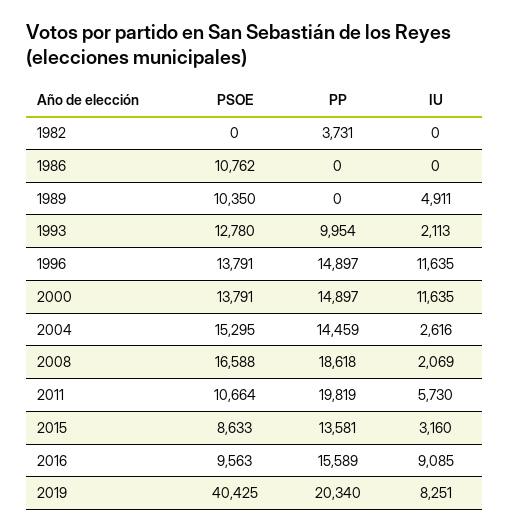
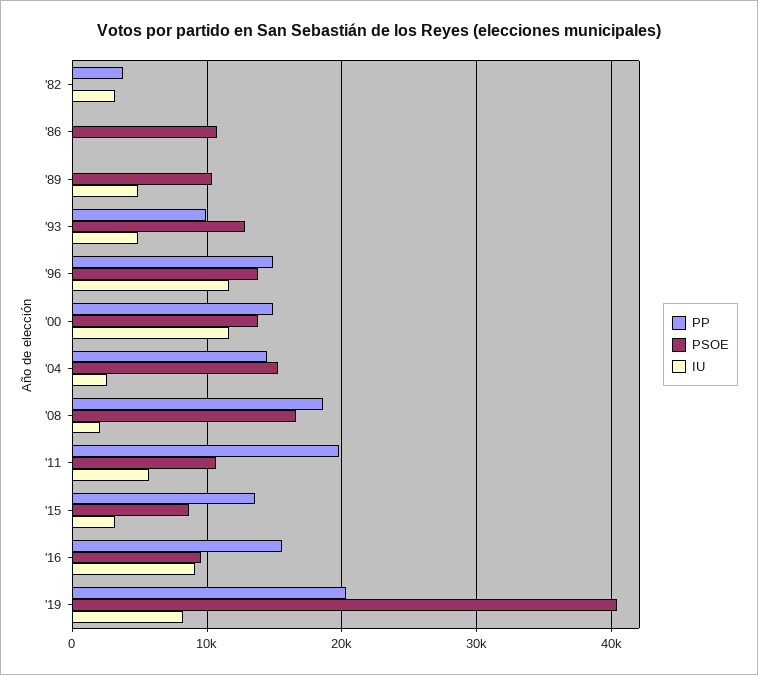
  {
    "PSOE": {
      "1982": 0,
      "1986": 10762,
      "1989": 10350,
      "1993": 12780,
      "1996": 13791,
      "2000": 13791,
      "2004": 15295,
      "2008": 16588,
      "2011": 10664,
      "2015": 8633,
      "2016": 9563,
      "2019": 40425
    },
    "PP": {
      "1982": 3731,
      "1986": 0,
      "1989": 0,
      "1993": 9954,
      "1996": 14897,
      "2000": 14897,
      "2004": 14459,
      "2008": 18618,
      "2011": 19819,
      "2015": 13581,
      "2016": 15589,
      "2019": 20340
    },
    "IU": {
-     "1982": 0,
+     "1982": 3000,
      "1986": 0,
      "1989": 4911,
-     "1993": 2113,
+     "1993": 5000,
      "1996": 11635,
      "2000": 11635,
      "2004": 2616,
      "2008": 2069,
      "2011": 5730,
      "2015": 3160,
      "2016": 9085,
      "2019": 8251
    }
  }

